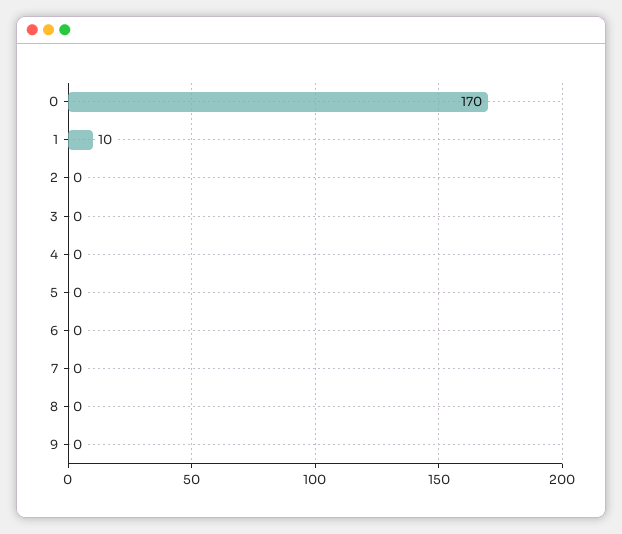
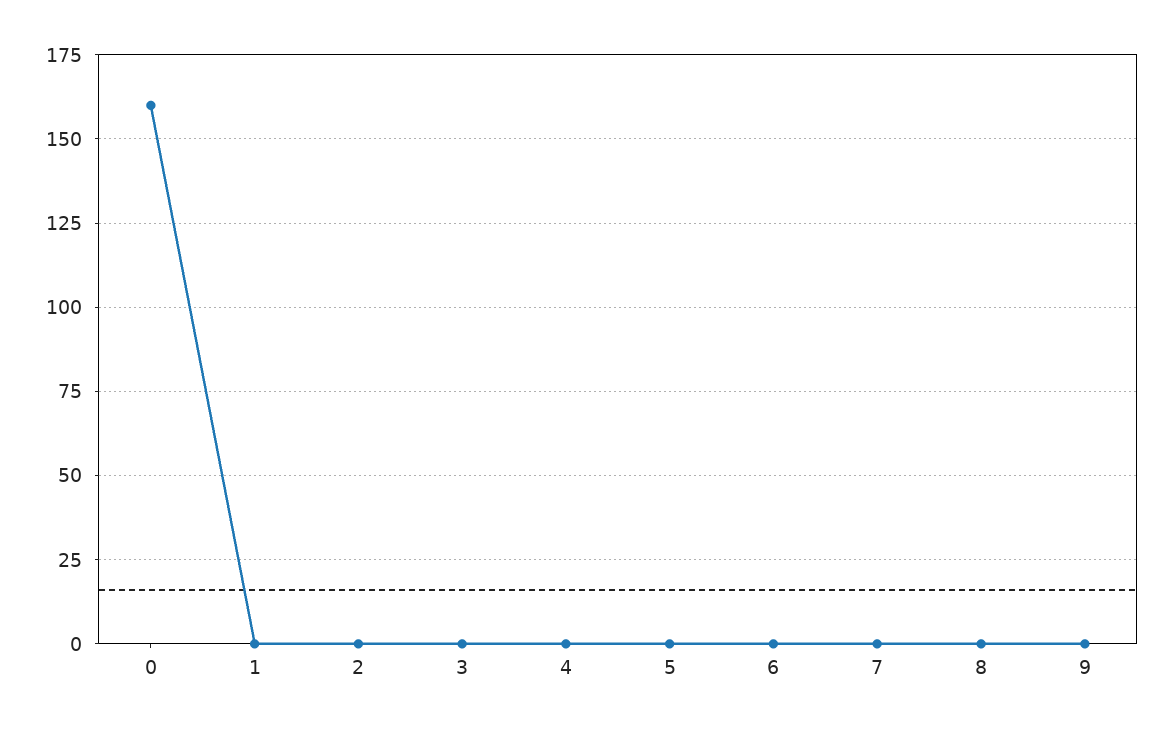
  {
-   "0": 170,
+   "0": 160,
-   "1": 10,
+   "1": 0,
    "2": 0,
    "3": 0,
    "4": 0,
    "5": 0,
    "6": 0,
    "7": 0,
    "8": 0,
    "9": 0
  }

